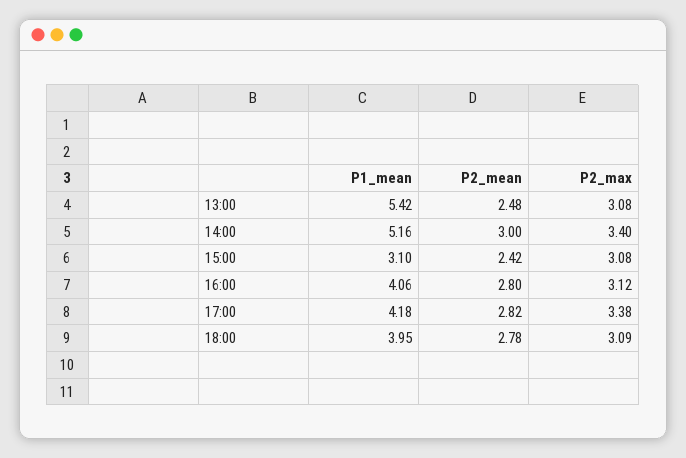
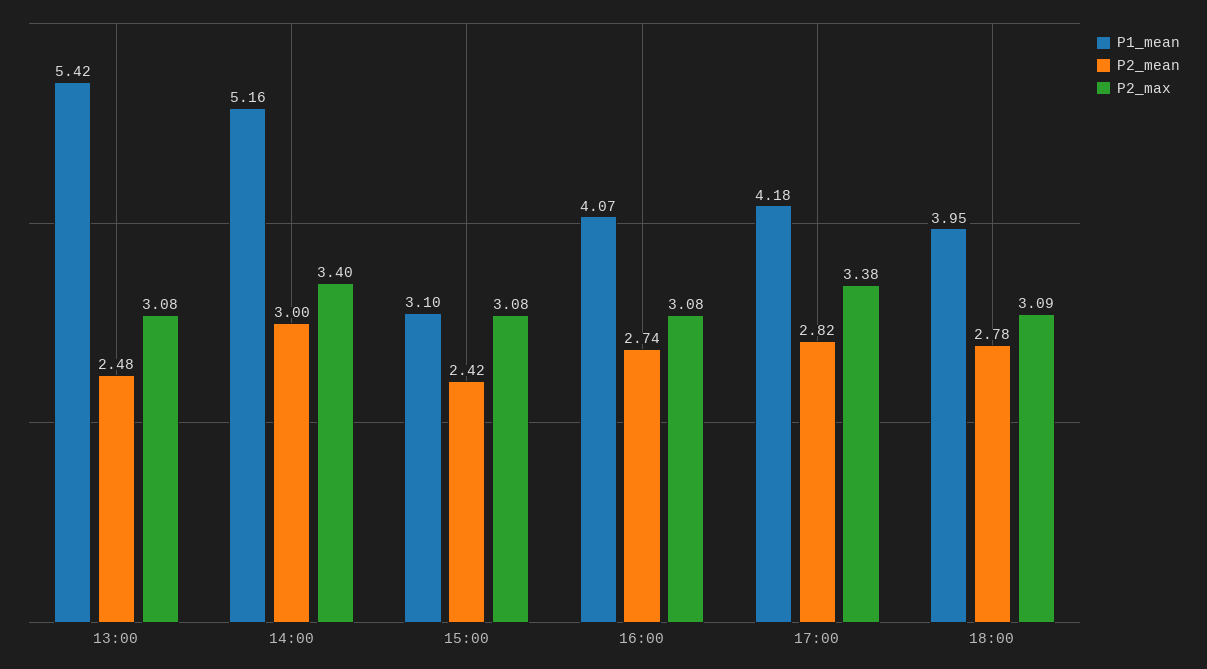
  {
    "P1_mean": {
      "13:00": 5.42,
      "14:00": 5.16,
      "15:00": 3.1,
-     "16:00": 4.06,
+     "16:00": 4.07,
      "17:00": 4.18,
      "18:00": 3.95
    },
    "P2_mean": {
      "13:00": 2.48,
      "14:00": 3,
      "15:00": 2.42,
-     "16:00": 2.8,
+     "16:00": 2.74,
      "17:00": 2.82,
      "18:00": 2.78
    },
    "P2_max": {
      "13:00": 3.08,
      "14:00": 3.4,
      "15:00": 3.08,
-     "16:00": 3.12,
+     "16:00": 3.08,
      "17:00": 3.38,
      "18:00": 3.09
    }
  }

